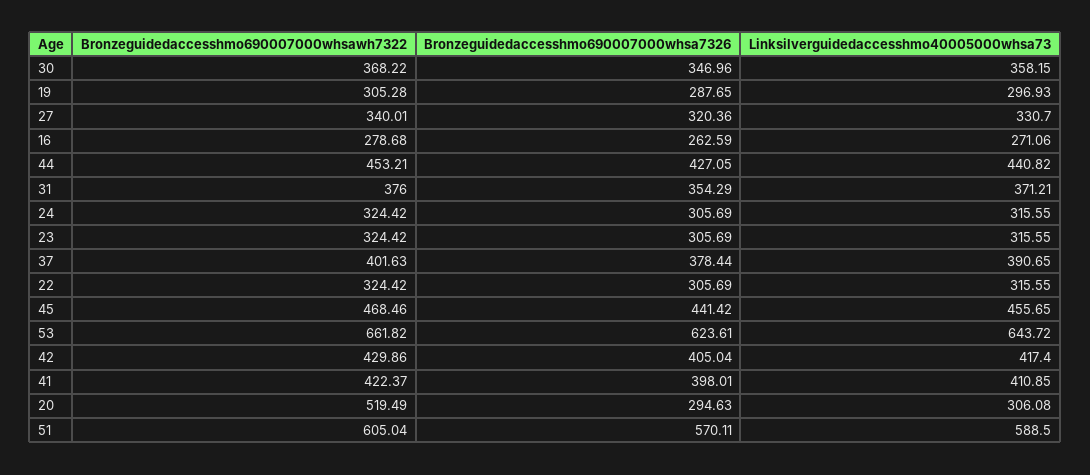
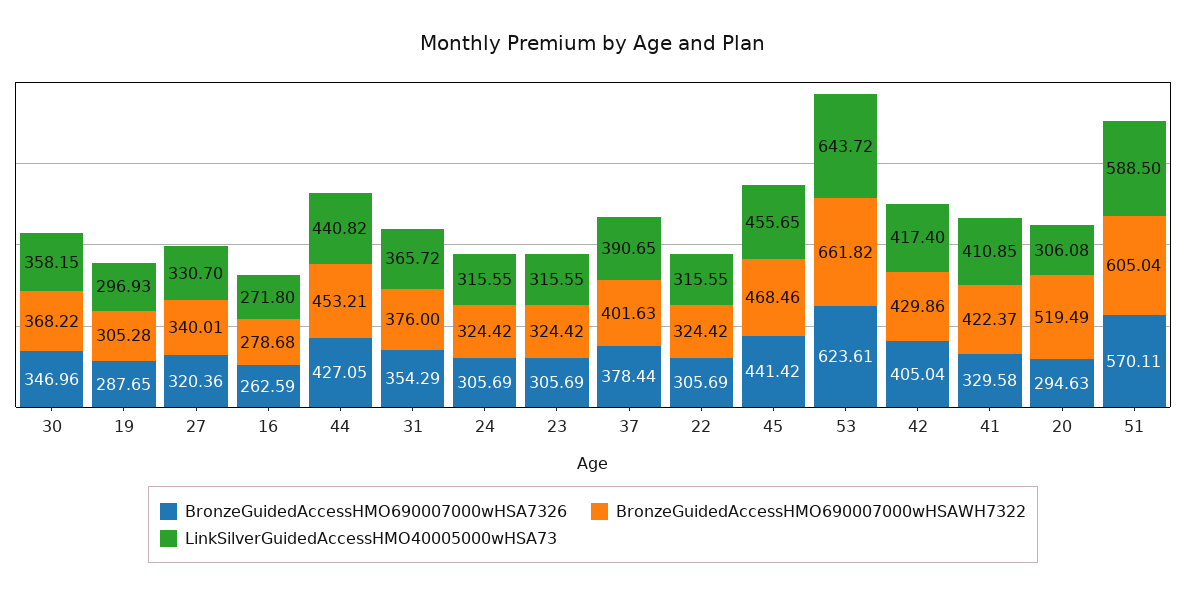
  {
    "Bronzeguidedaccesshmo690007000whsawh7322": {
      "30": 368.22,
      "19": 305.28,
      "27": 340.01,
      "16": 278.68,
      "44": 453.21,
      "31": 376,
      "24": 324.42,
      "23": 324.42,
      "37": 401.63,
      "22": 324.42,
      "45": 468.46,
      "53": 661.82,
      "42": 429.86,
      "41": 422.37,
      "20": 519.49,
      "51": 605.04
    },
    "Bronzeguidedaccesshmo690007000whsa7326": {
      "30": 346.96,
      "19": 287.65,
      "27": 320.36,
      "16": 262.59,
      "44": 427.05,
      "31": 354.29,
      "24": 305.69,
      "23": 305.69,
      "37": 378.44,
      "22": 305.69,
      "45": 441.42,
      "53": 623.61,
      "42": 405.04,
-     "41": 398.01,
+     "41": 329.58,
      "20": 294.63,
      "51": 570.11
    },
    "Linksilverguidedaccesshmo40005000whsa73": {
      "30": 358.15,
      "19": 296.93,
      "27": 330.7,
-     "16": 271.06,
+     "16": 271.8,
      "44": 440.82,
-     "31": 371.21,
+     "31": 365.72,
      "24": 315.55,
      "23": 315.55,
      "37": 390.65,
      "22": 315.55,
      "45": 455.65,
      "53": 643.72,
      "42": 417.4,
      "41": 410.85,
      "20": 306.08,
      "51": 588.5
    }
  }

